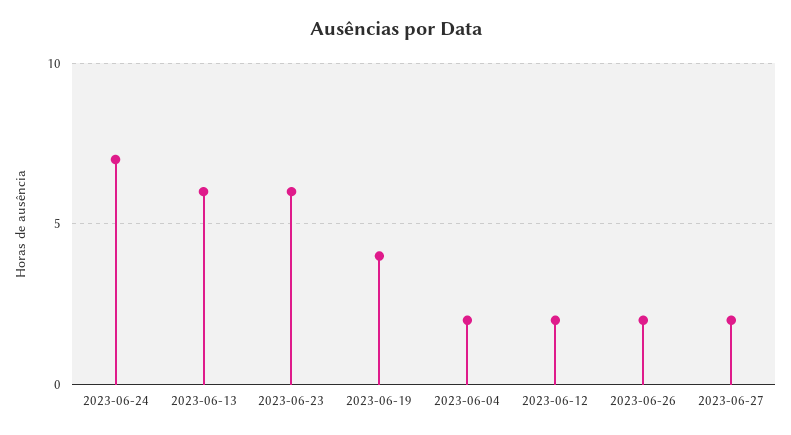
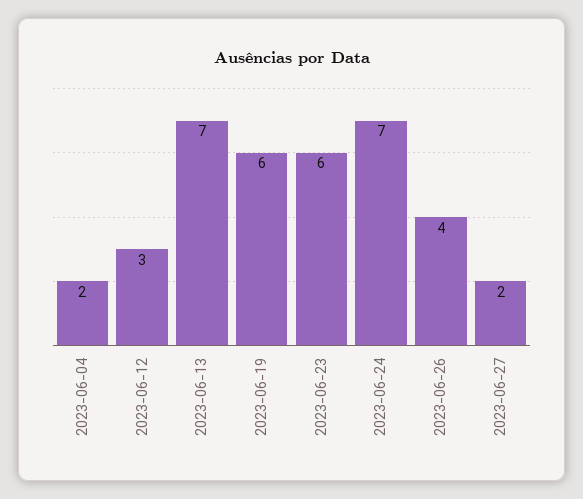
  {
    "2023-06-24": 7,
-   "2023-06-13": 6,
+   "2023-06-13": 7,
    "2023-06-23": 6,
-   "2023-06-19": 4,
+   "2023-06-19": 6,
    "2023-06-04": 2,
-   "2023-06-12": 2,
+   "2023-06-12": 3,
-   "2023-06-26": 2,
+   "2023-06-26": 4,
    "2023-06-27": 2
  }

